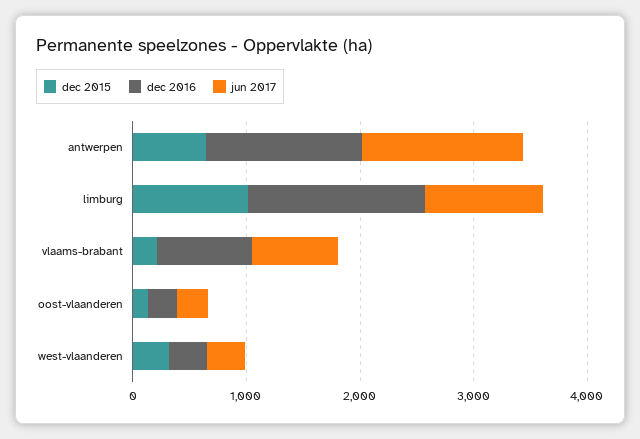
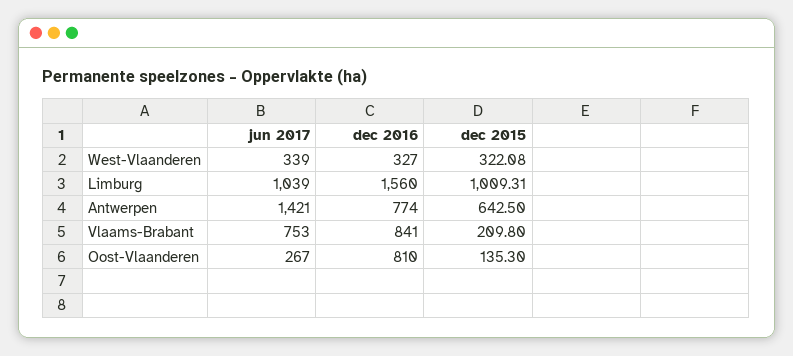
  {
    "dec 2015": {
      "antwerpen": 642.5,
      "limburg": 1009.31,
      "vlaams-brabant": 209.8,
      "oost-vlaanderen": 135.3,
      "west-vlaanderen": 322.08
    },
    "dec 2016": {
-     "antwerpen": 1400,
+     "antwerpen": 774,
      "limburg": 1560,
      "vlaams-brabant": 841,
-     "oost-vlaanderen": 200,
+     "oost-vlaanderen": 810,
      "west-vlaanderen": 327
    },
    "jun 2017": {
      "antwerpen": 1421,
      "limburg": 1039,
      "vlaams-brabant": 753,
      "oost-vlaanderen": 267,
      "west-vlaanderen": 339
    }
  }

